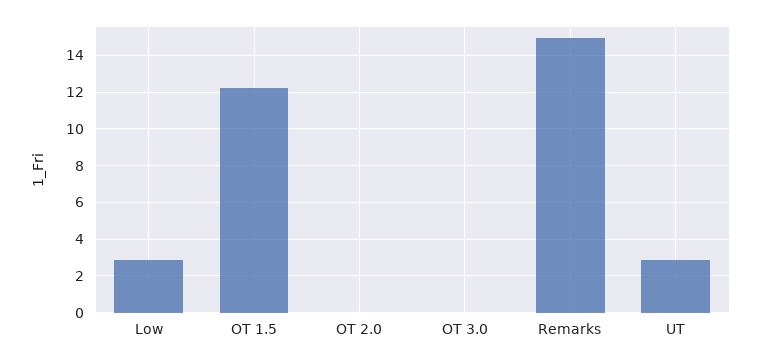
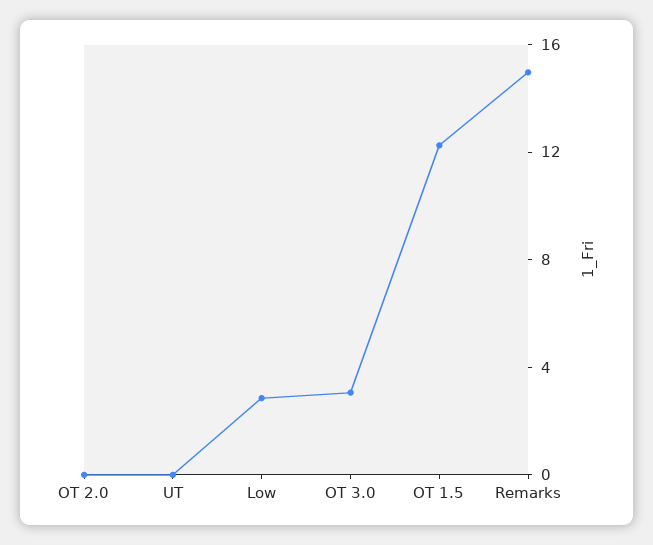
  {
    "Low": 3,
    "OT 1.5": 12.5,
    "OT 2.0": 0,
-   "OT 3.0": 0,
+   "OT 3.0": 3,
    "Remarks": 15,
-   "UT": 3
+   "UT": 0
  }

